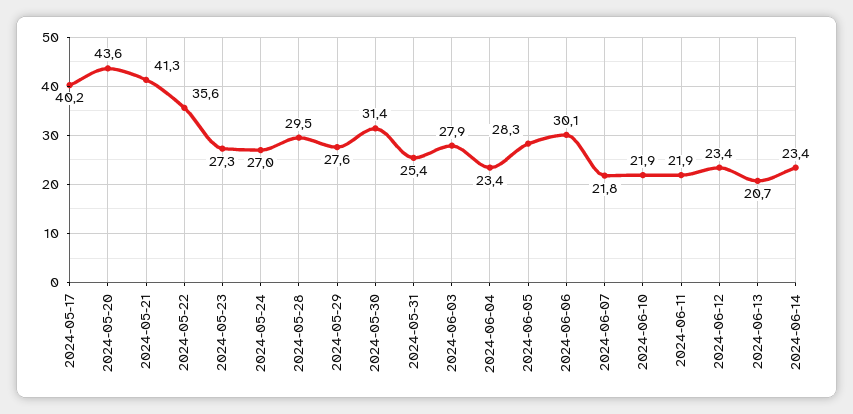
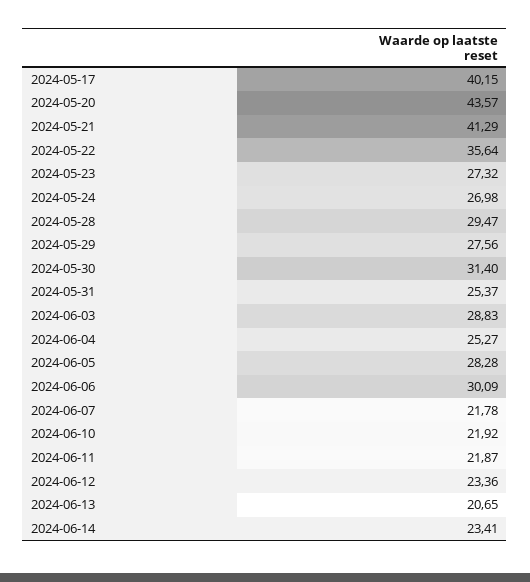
  {
    "2024-05-17": 40.15,
    "2024-05-20": 43.57,
    "2024-05-21": 41.29,
    "2024-05-22": 35.64,
    "2024-05-23": 27.32,
    "2024-05-24": 26.98,
    "2024-05-28": 29.47,
    "2024-05-29": 27.56,
    "2024-05-30": 31.4,
    "2024-05-31": 25.37,
-   "2024-06-03": 27.9,
+   "2024-06-03": 28.83,
-   "2024-06-04": 23.4,
+   "2024-06-04": 25.27,
    "2024-06-05": 28.28,
    "2024-06-06": 30.09,
    "2024-06-07": 21.78,
    "2024-06-10": 21.92,
    "2024-06-11": 21.87,
    "2024-06-12": 23.36,
    "2024-06-13": 20.65,
    "2024-06-14": 23.41
  }

